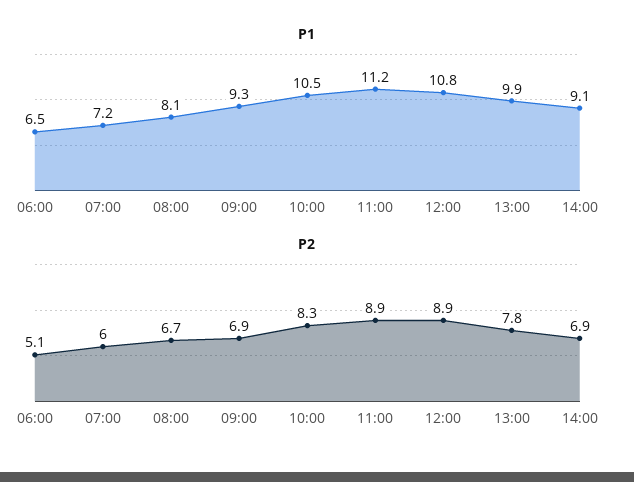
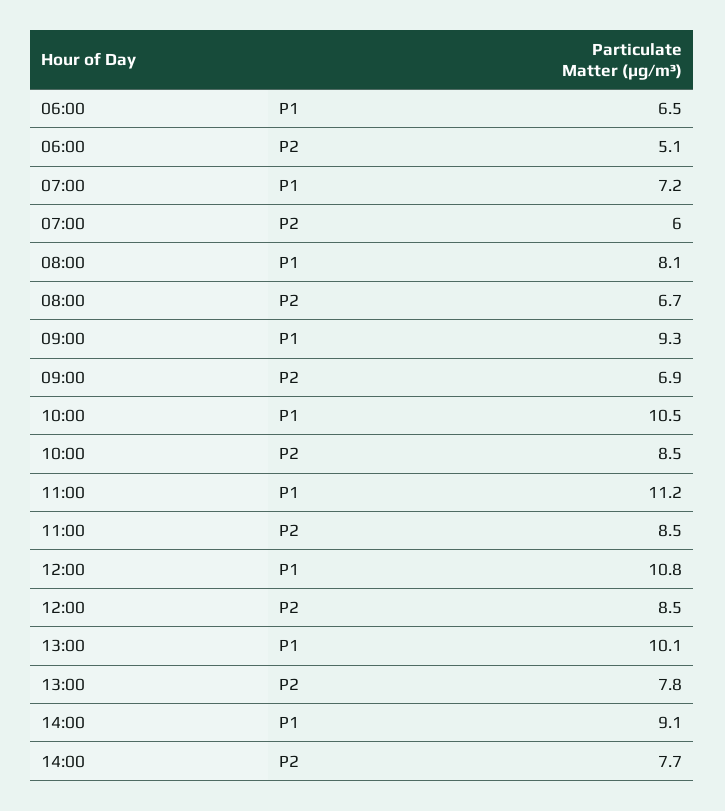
  {
    "P1": {
      "06:00": 6.5,
      "07:00": 7.2,
      "08:00": 8.1,
      "09:00": 9.3,
      "10:00": 10.5,
      "11:00": 11.2,
      "12:00": 10.8,
-     "13:00": 9.9,
+     "13:00": 10.1,
      "14:00": 9.1
    },
    "P2": {
      "06:00": 5.1,
      "07:00": 6,
      "08:00": 6.7,
      "09:00": 6.9,
-     "10:00": 8.3,
+     "10:00": 8.5,
-     "11:00": 8.9,
+     "11:00": 8.5,
-     "12:00": 8.9,
+     "12:00": 8.5,
      "13:00": 7.8,
-     "14:00": 6.9
+     "14:00": 7.7
    }
  }

